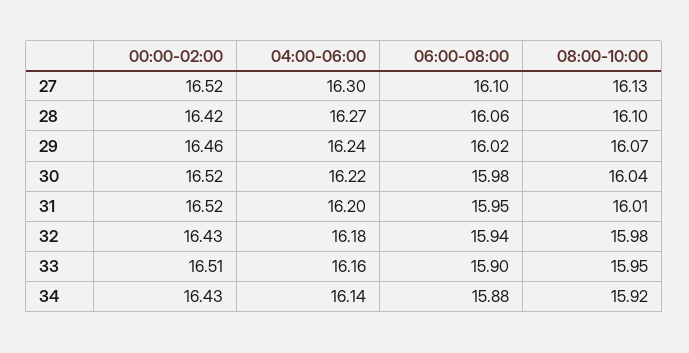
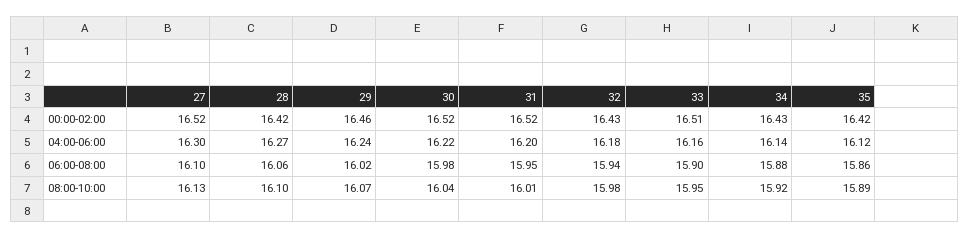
  {
    "00:00-02:00": {
      "27": 16.52,
      "28": 16.42,
      "29": 16.46,
      "30": 16.52,
      "31": 16.52,
      "32": 16.43,
      "33": 16.51,
-     "34": 16.43
+     "34": 16.43,
+     "35": 16.42
    },
    "04:00-06:00": {
      "27": 16.3,
      "28": 16.27,
      "29": 16.24,
      "30": 16.22,
      "31": 16.2,
      "32": 16.18,
      "33": 16.16,
-     "34": 16.14
+     "34": 16.14,
+     "35": 16.12
    },
    "06:00-08:00": {
      "27": 16.1,
      "28": 16.06,
      "29": 16.02,
      "30": 15.98,
      "31": 15.95,
      "32": 15.94,
      "33": 15.9,
-     "34": 15.88
+     "34": 15.88,
+     "35": 15.86
    },
    "08:00-10:00": {
      "27": 16.13,
      "28": 16.1,
      "29": 16.07,
      "30": 16.04,
      "31": 16.01,
      "32": 15.98,
      "33": 15.95,
-     "34": 15.92
+     "34": 15.92,
+     "35": 15.89
    }
  }

